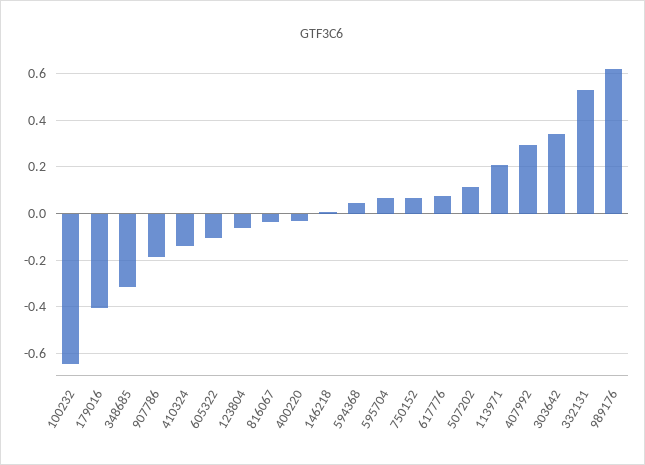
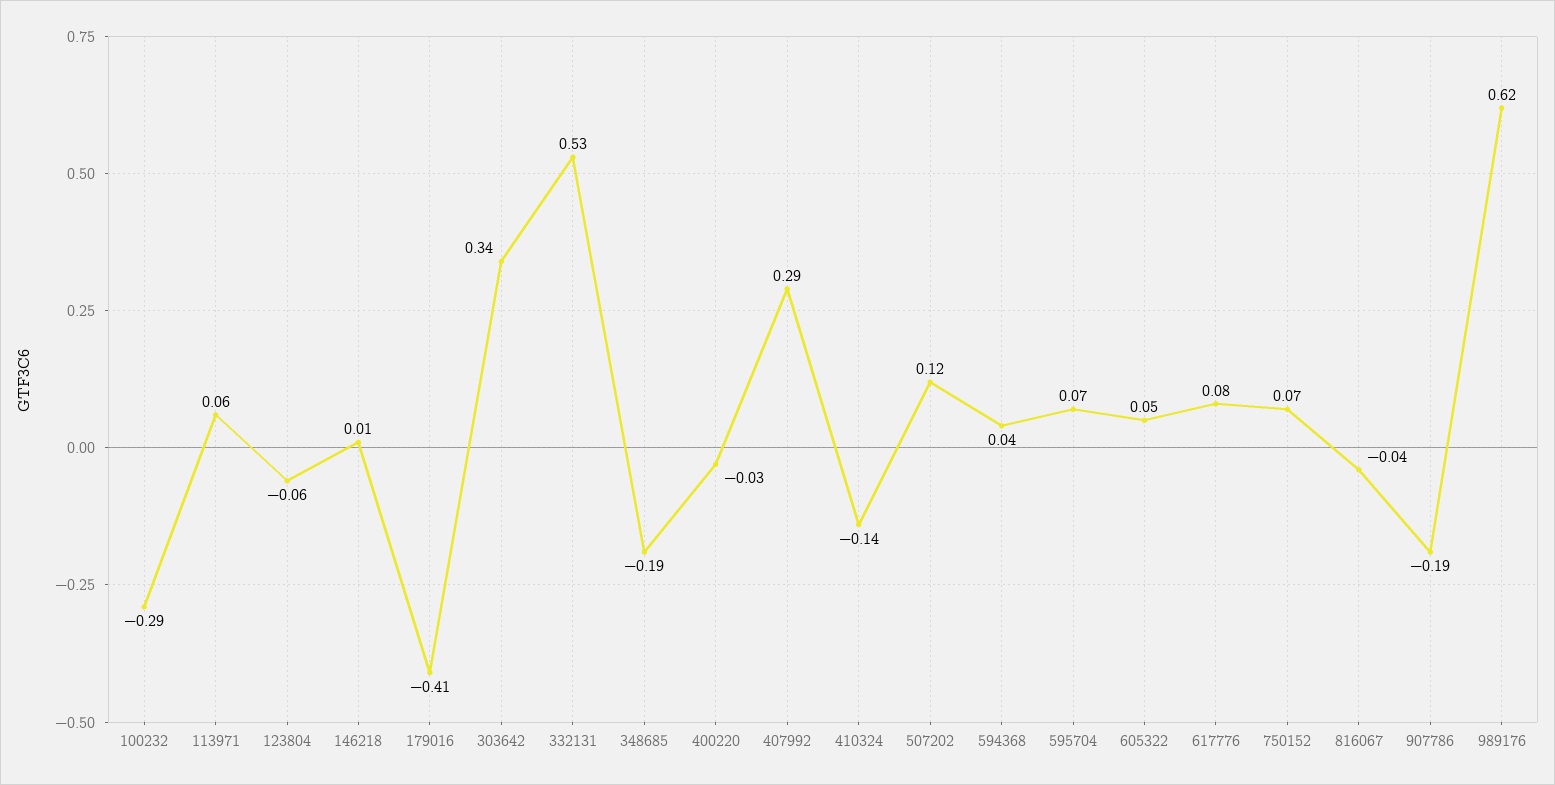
  {
-   "100232": -0.65,
+   "100232": -0.29,
    "179016": -0.41,
-   "348685": -0.3,
+   "348685": -0.19,
    "907786": -0.19,
    "410324": -0.14,
-   "605322": -0.1,
+   "605322": 0.05,
    "123804": -0.06,
    "816067": -0.04,
    "400220": -0.03,
    "146218": 0.01,
    "594368": 0.04,
    "595704": 0.07,
    "750152": 0.07,
    "617776": 0.08,
    "507202": 0.12,
-   "113971": 0.2,
+   "113971": 0.06,
    "407992": 0.29,
    "303642": 0.34,
    "332131": 0.53,
    "989176": 0.62
  }

